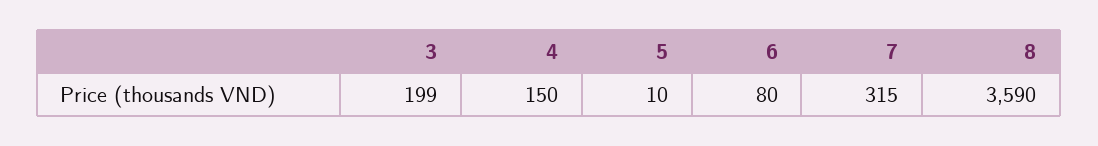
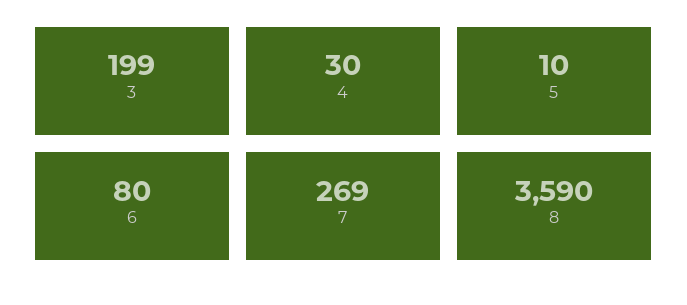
  {
    "3": 199,
-   "4": 150,
+   "4": 30,
    "5": 10,
    "6": 80,
-   "7": 315,
+   "7": 269,
    "8": 3590
  }

